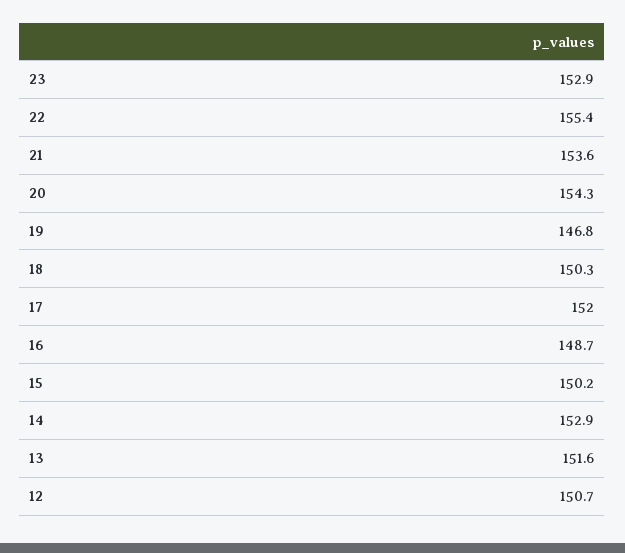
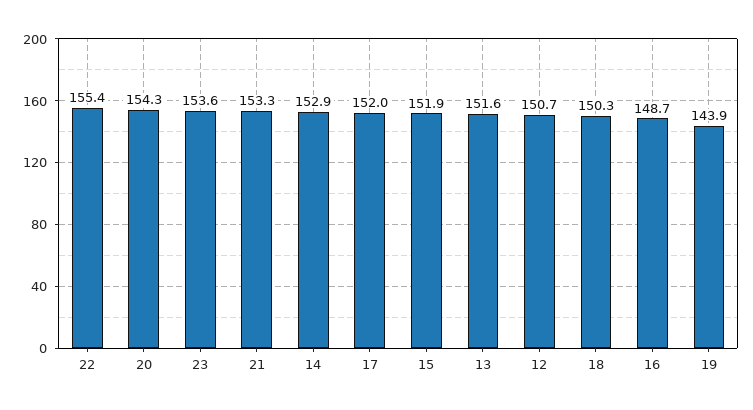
  {
-   "23": 152.9,
+   "23": 153.6,
    "22": 155.4,
-   "21": 153.6,
+   "21": 153.3,
    "20": 154.3,
-   "19": 146.8,
+   "19": 143.9,
    "18": 150.3,
    "17": 152,
    "16": 148.7,
-   "15": 150.2,
+   "15": 151.9,
    "14": 152.9,
    "13": 151.6,
    "12": 150.7
  }

